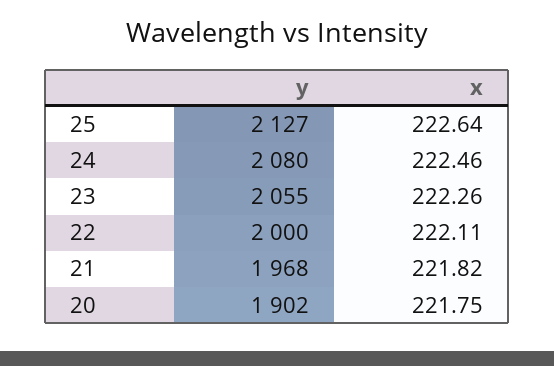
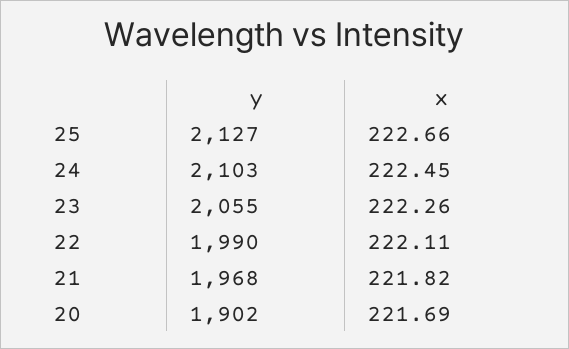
  {
    "y": {
      "25": 2127,
-     "24": 2080,
+     "24": 2103,
      "23": 2055,
-     "22": 2000,
+     "22": 1990,
      "21": 1968,
      "20": 1902
    },
    "x": {
-     "25": 222.64,
+     "25": 222.66,
-     "24": 222.46,
+     "24": 222.45,
      "23": 222.26,
      "22": 222.11,
      "21": 221.82,
-     "20": 221.75
+     "20": 221.69
    }
  }

